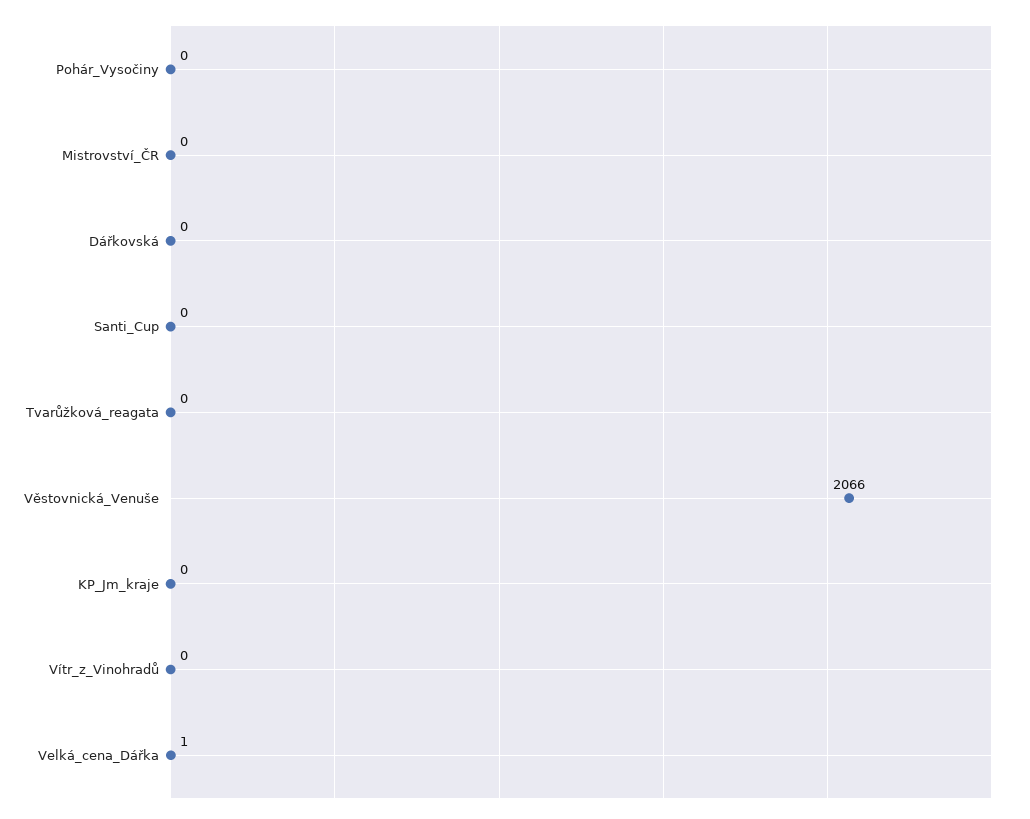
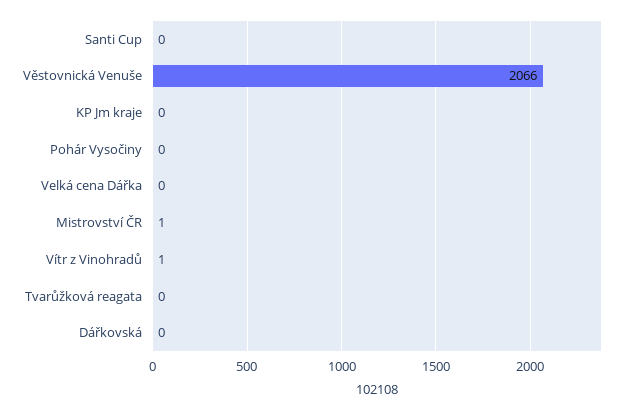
  {
    "Pohár_Vysočiny": 0,
-   "Mistrovství_ČR": 0,
+   "Mistrovství_ČR": 1,
    "Dářkovská": 0,
    "Santi_Cup": 0,
    "Tvarůžková_reagata": 0,
    "Věstovnická_Venuše": 2066,
    "KP_Jm_kraje": 0,
-   "Vítr_z_Vinohradů": 0,
+   "Vítr_z_Vinohradů": 1,
-   "Velká_cena_Dářka": 1
+   "Velká_cena_Dářka": 0
  }

